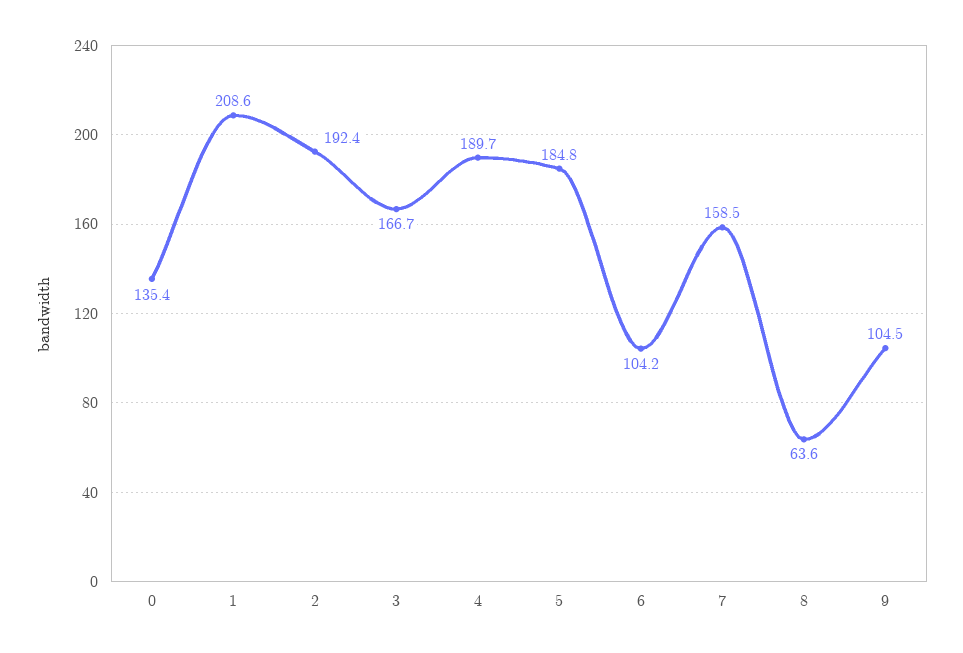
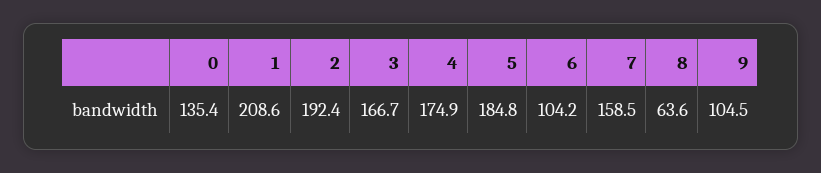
  {
    "0": 135.4,
    "1": 208.6,
    "2": 192.4,
    "3": 166.7,
-   "4": 189.7,
+   "4": 174.9,
    "5": 184.8,
    "6": 104.2,
    "7": 158.5,
    "8": 63.6,
    "9": 104.5
  }

